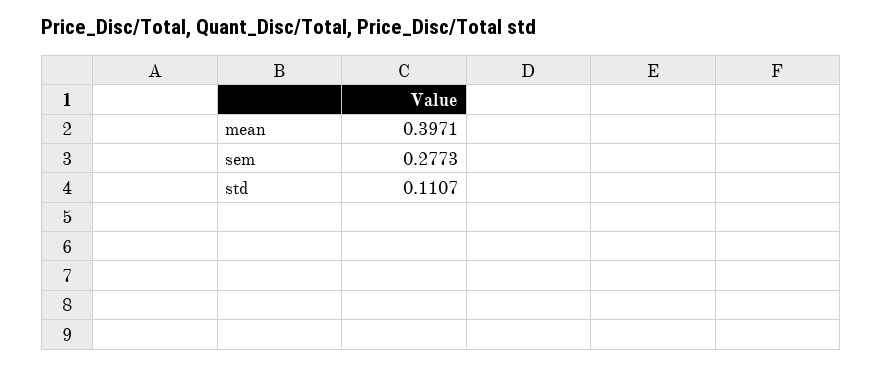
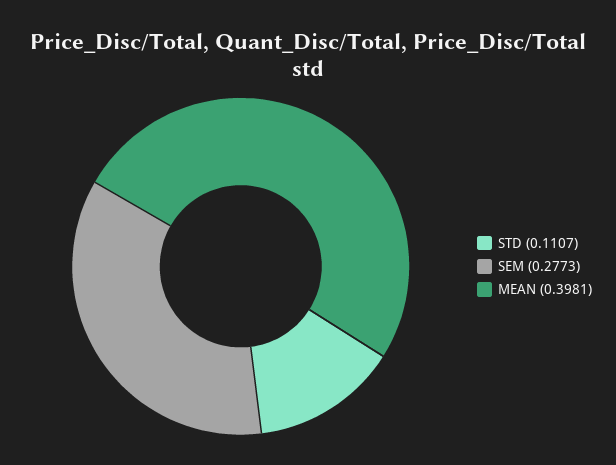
  {
-   "mean": 0.3971,
+   "mean": 0.3981,
    "sem": 0.2773,
    "std": 0.1107
  }

